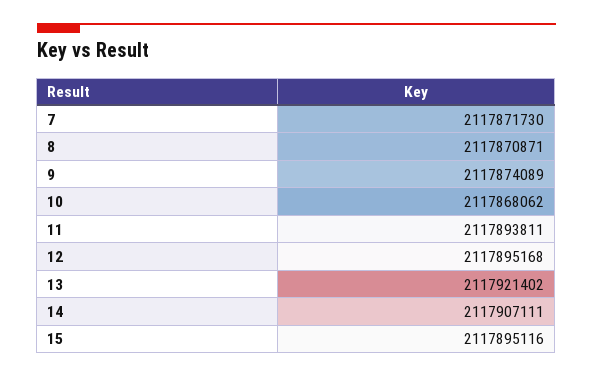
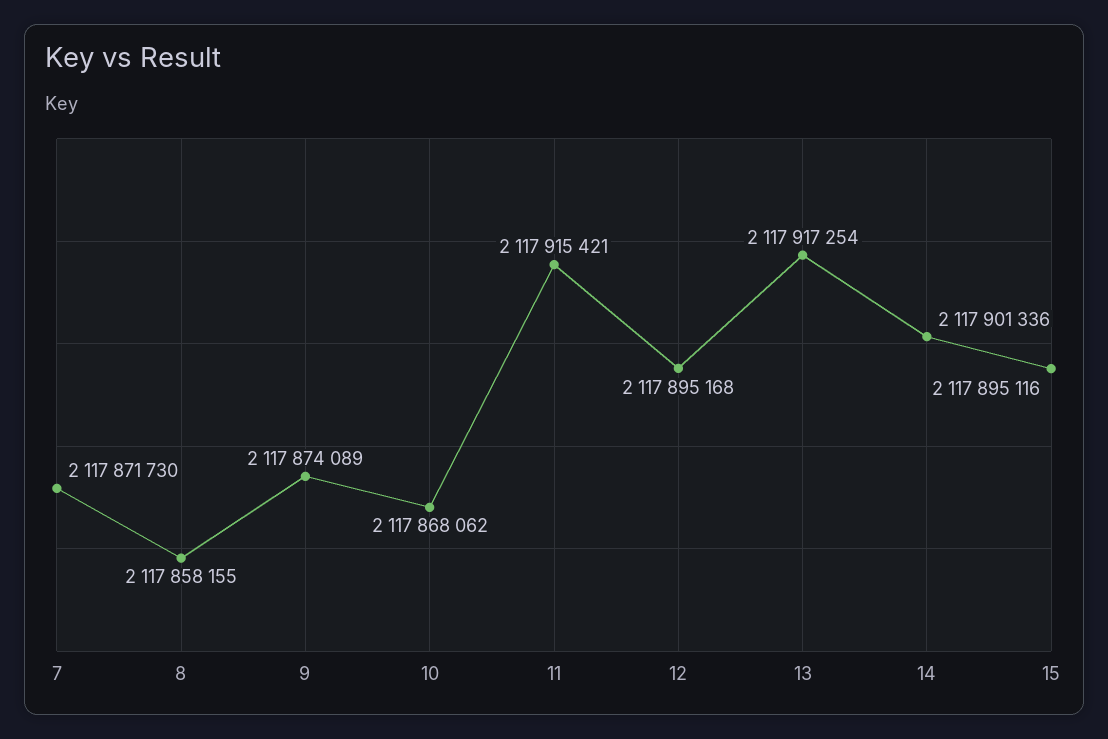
  {
    "7": 2117871730,
-   "8": 2117870871,
+   "8": 2117858155,
    "9": 2117874089,
    "10": 2117868062,
-   "11": 2117893811,
+   "11": 2117915421,
    "12": 2117895168,
-   "13": 2117921402,
+   "13": 2117917254,
-   "14": 2117907111,
+   "14": 2117901336,
    "15": 2117895116
  }

